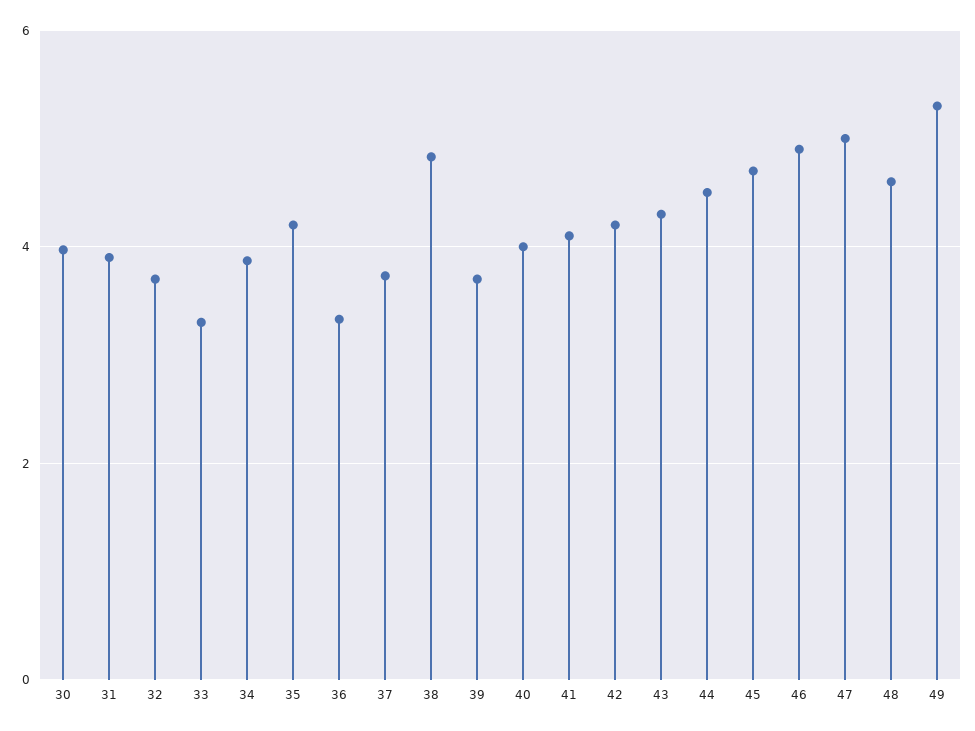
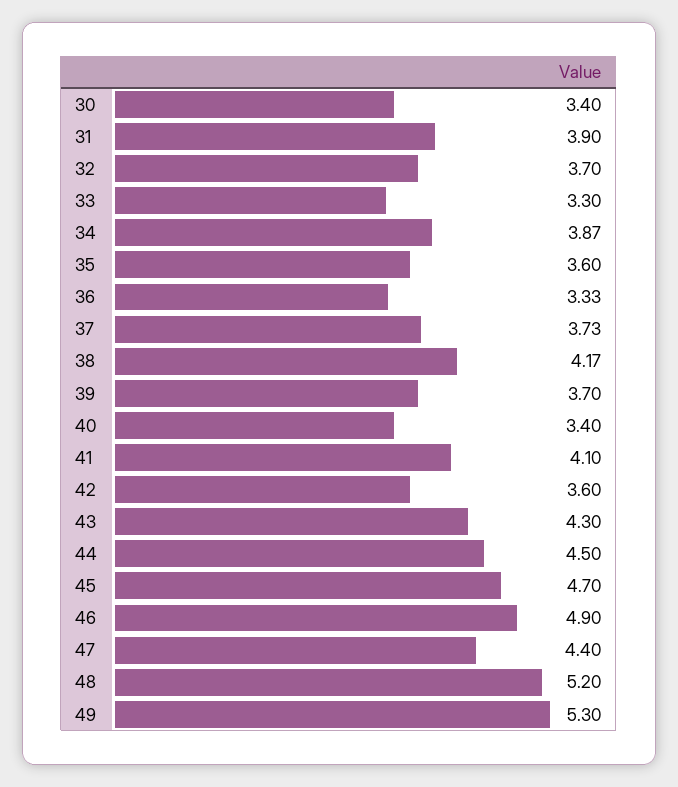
  {
-   "30": 4,
+   "30": 3.4,
    "31": 3.9,
    "32": 3.7,
    "33": 3.3,
    "34": 3.87,
-   "35": 4.2,
+   "35": 3.6,
    "36": 3.33,
    "37": 3.73,
-   "38": 4.8,
+   "38": 4.17,
    "39": 3.7,
-   "40": 4,
+   "40": 3.4,
    "41": 4.1,
-   "42": 4.2,
+   "42": 3.6,
    "43": 4.3,
    "44": 4.5,
    "45": 4.7,
    "46": 4.9,
-   "47": 5,
+   "47": 4.4,
-   "48": 4.6,
+   "48": 5.2,
    "49": 5.3
  }

